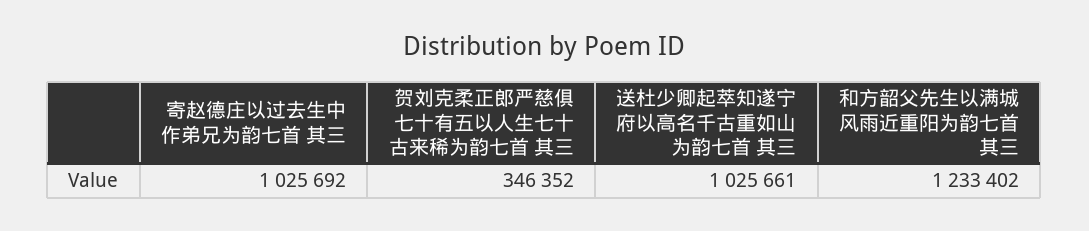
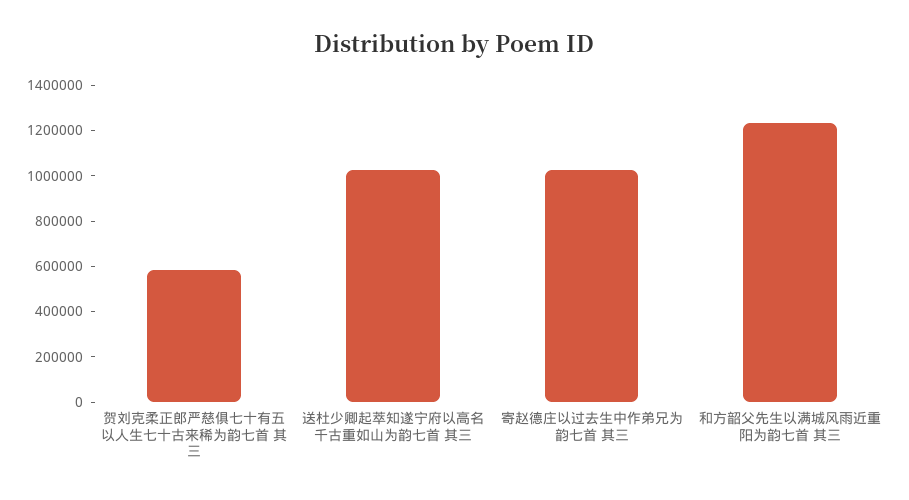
  {
    "寄赵德庄以过去生中作弟兄为韵七首 其三": 1025692,
-   "贺刘克柔正郎严慈俱七十有五以人生七十古来稀为韵七首 其三": 346352,
+   "贺刘克柔正郎严慈俱七十有五以人生七十古来稀为韵七首 其三": 600000,
    "送杜少卿起萃知遂宁府以高名千古重如山为韵七首 其三": 1025661,
    "和方韶父先生以满城风雨近重阳为韵七首 其三": 1233402
  }

